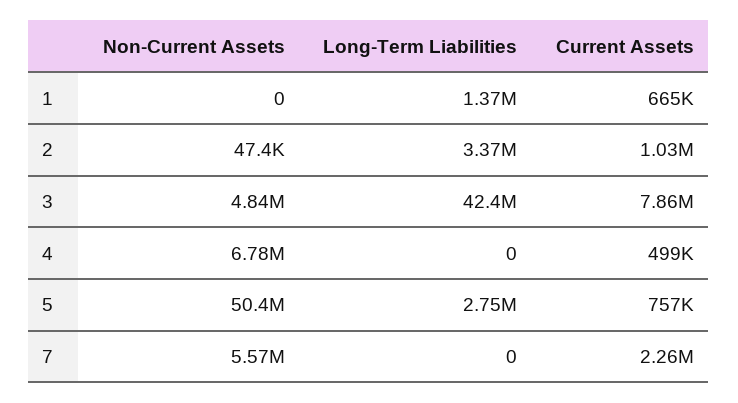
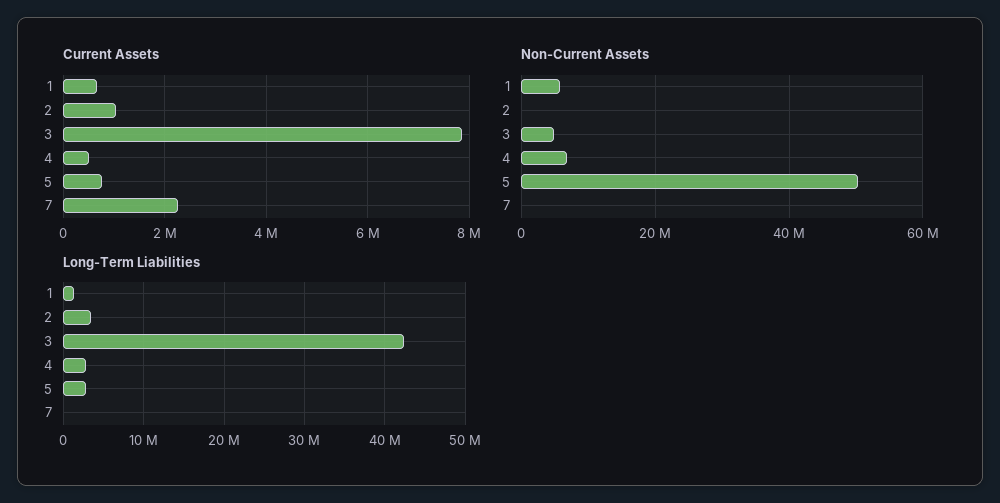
  {
    "Non-Current Assets": {
-     "1": 0,
+     "1": 6000000,
      "2": 47400,
      "3": 4840000,
      "4": 6780000,
      "5": 50400000,
-     "7": 5570000
+     "7": 0
    },
    "Long-Term Liabilities": {
      "1": 1370000,
      "2": 3370000,
      "3": 42400000,
-     "4": 0,
+     "4": 3000000,
      "5": 2750000,
      "7": 0
    },
    "Current Assets": {
      "1": 665000,
      "2": 1030000,
      "3": 7860000,
      "4": 499000,
      "5": 757000,
      "7": 2260000
    }
  }

